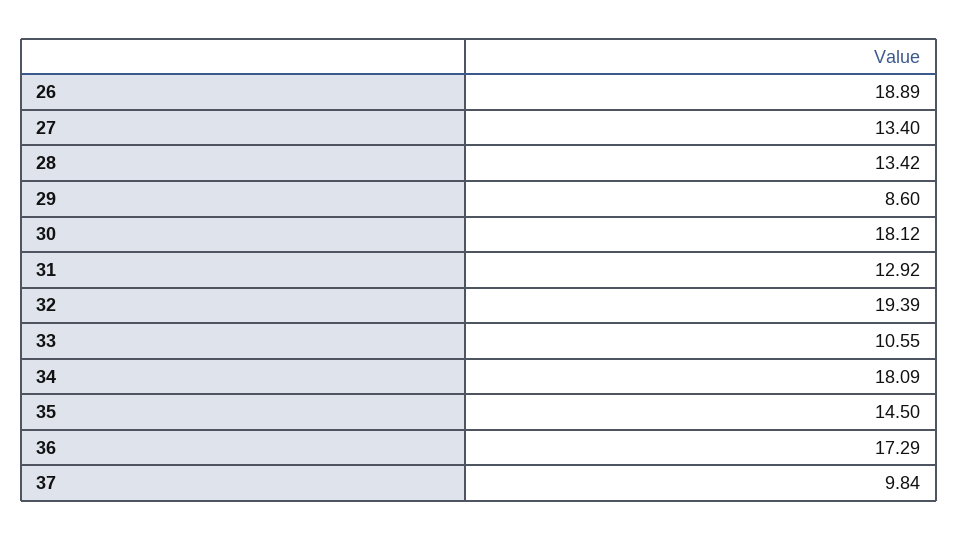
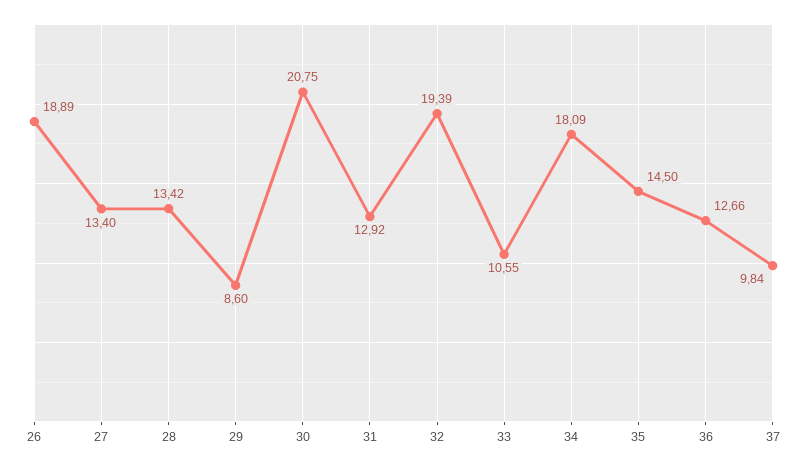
  {
    "26": 18.89,
    "27": 13.4,
    "28": 13.42,
    "29": 8.6,
-   "30": 18.12,
+   "30": 20.75,
    "31": 12.92,
    "32": 19.39,
    "33": 10.55,
    "34": 18.09,
    "35": 14.5,
-   "36": 17.29,
+   "36": 12.66,
    "37": 9.84
  }

